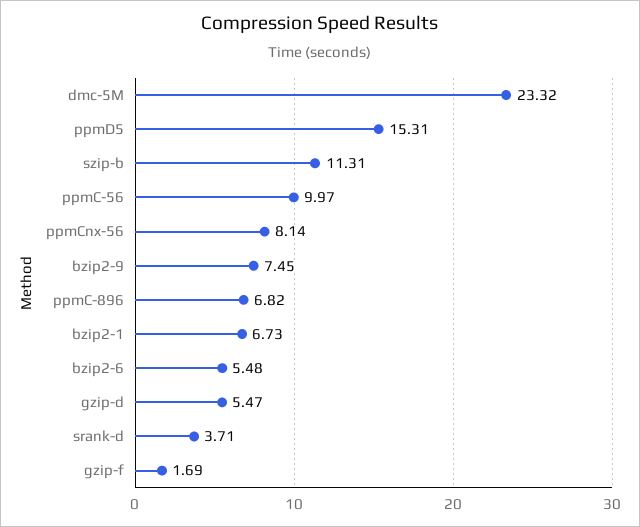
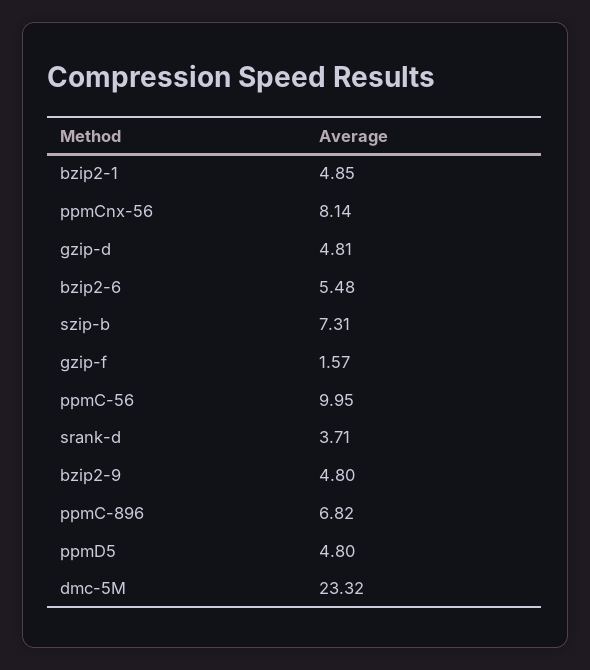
  {
    "dmc-5M": 23.32,
-   "ppmD5": 15.31,
+   "ppmD5": 4.8,
-   "szip-b": 11.31,
+   "szip-b": 7.31,
-   "ppmC-56": 9.97,
+   "ppmC-56": 9.95,
    "ppmCnx-56": 8.14,
-   "bzip2-9": 7.45,
+   "bzip2-9": 4.8,
    "ppmC-896": 6.82,
-   "bzip2-1": 6.73,
+   "bzip2-1": 4.85,
    "bzip2-6": 5.48,
-   "gzip-d": 5.47,
+   "gzip-d": 4.81,
    "srank-d": 3.71,
-   "gzip-f": 1.69
+   "gzip-f": 1.57
  }

